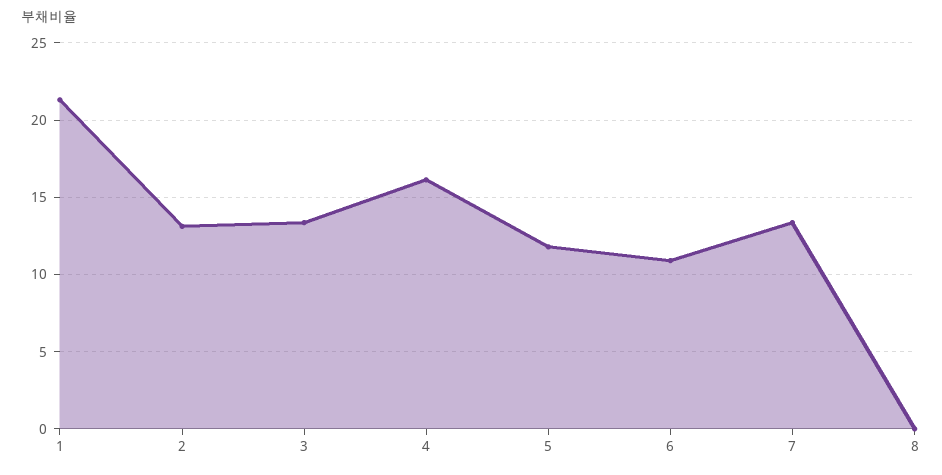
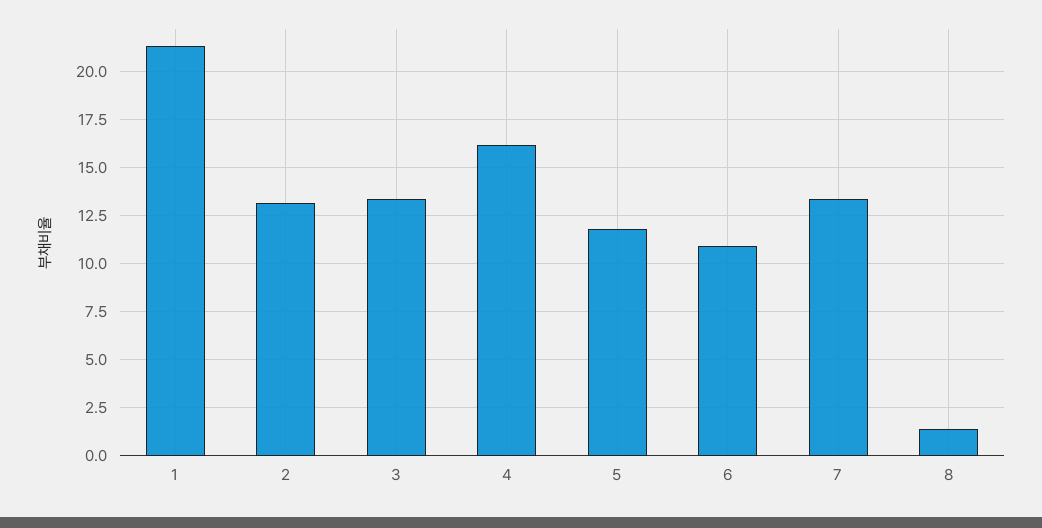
  {
    "1": 21.5,
    "2": 13,
    "3": 13.5,
    "4": 16,
    "5": 12,
    "6": 11,
    "7": 13.5,
-   "8": 0
+   "8": 1.5
  }

